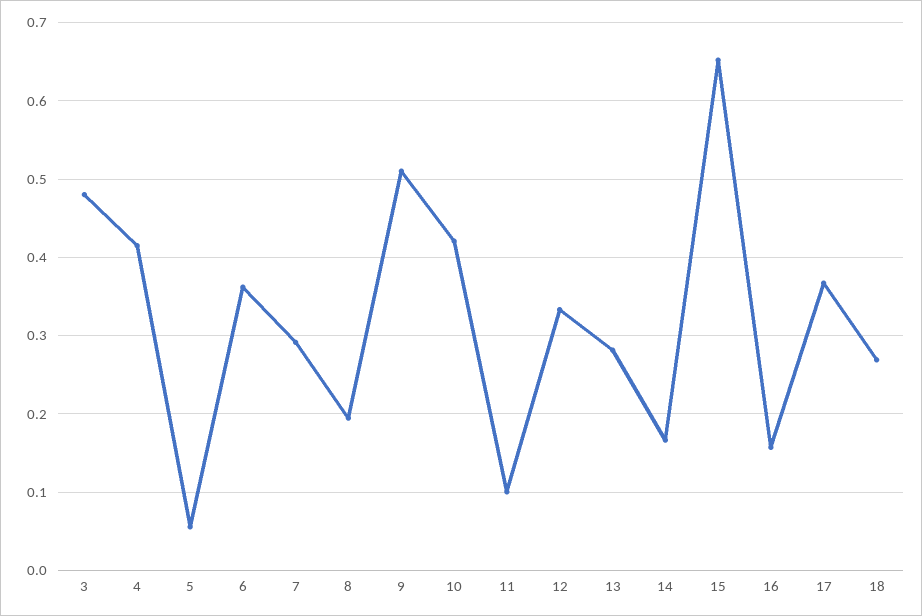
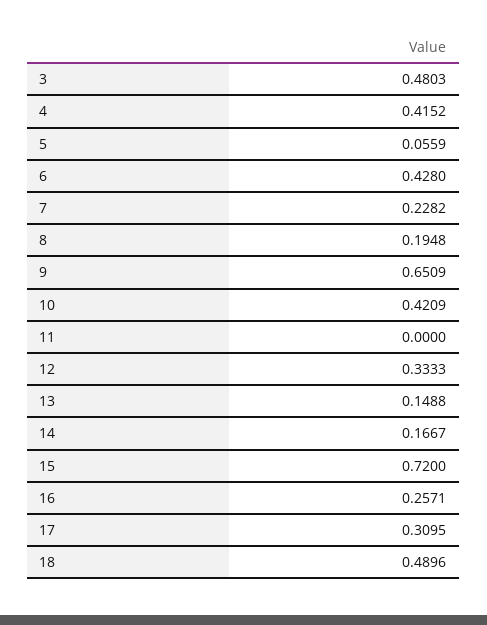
  {
    "3": 0.4803,
    "4": 0.4152,
    "5": 0.0559,
-   "6": 0.36,
+   "6": 0.428,
-   "7": 0.29,
+   "7": 0.2282,
    "8": 0.1948,
-   "9": 0.51,
+   "9": 0.6509,
    "10": 0.4209,
-   "11": 0.1,
+   "11": 0,
    "12": 0.3333,
-   "13": 0.28,
+   "13": 0.1488,
    "14": 0.1667,
-   "15": 0.65,
+   "15": 0.72,
-   "16": 0.16,
+   "16": 0.2571,
-   "17": 0.37,
+   "17": 0.3095,
-   "18": 0.27
+   "18": 0.4896
  }

